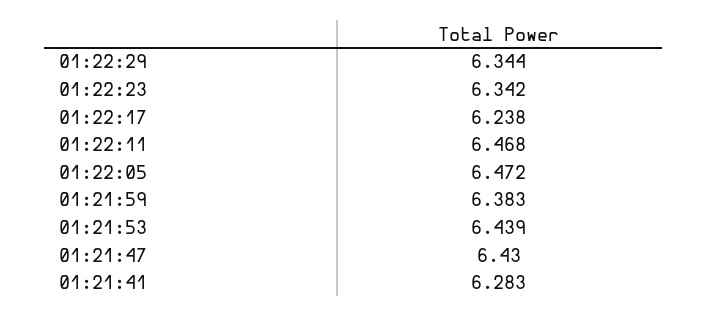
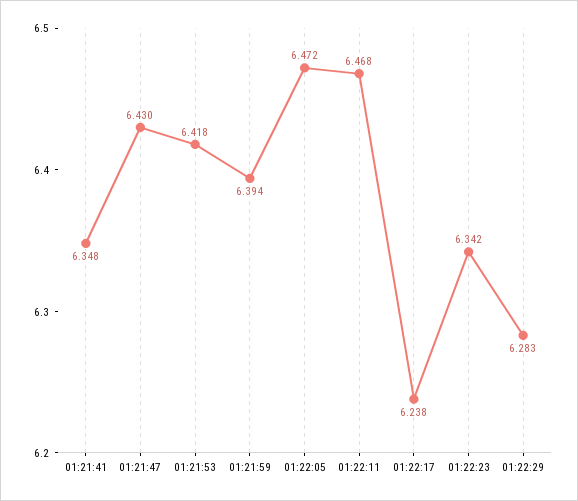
  {
-   "01:22:29": 6.344,
+   "01:22:29": 6.283,
    "01:22:23": 6.342,
    "01:22:17": 6.238,
    "01:22:11": 6.468,
    "01:22:05": 6.472,
-   "01:21:59": 6.383,
+   "01:21:59": 6.394,
-   "01:21:53": 6.439,
+   "01:21:53": 6.418,
    "01:21:47": 6.43,
-   "01:21:41": 6.283
+   "01:21:41": 6.348
  }

